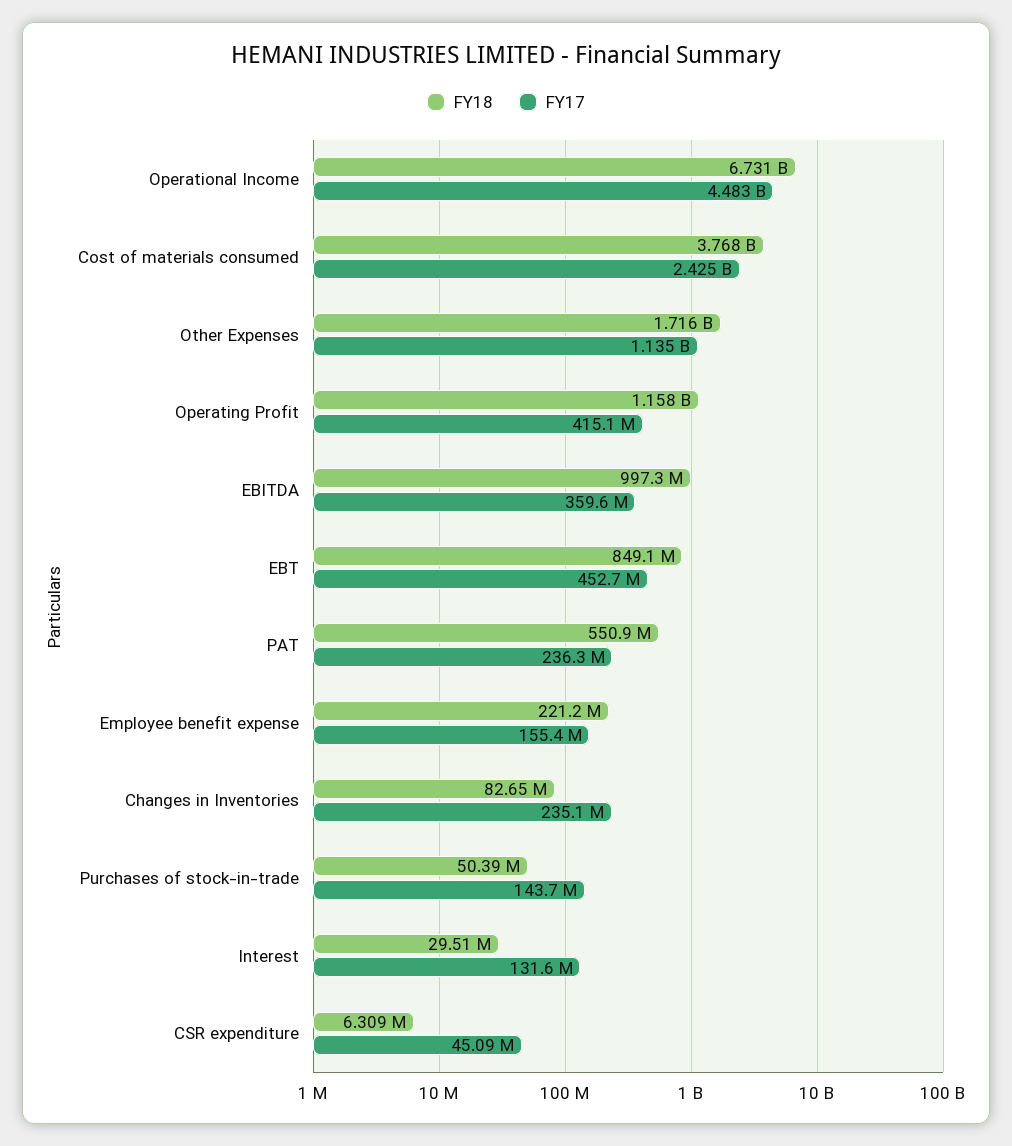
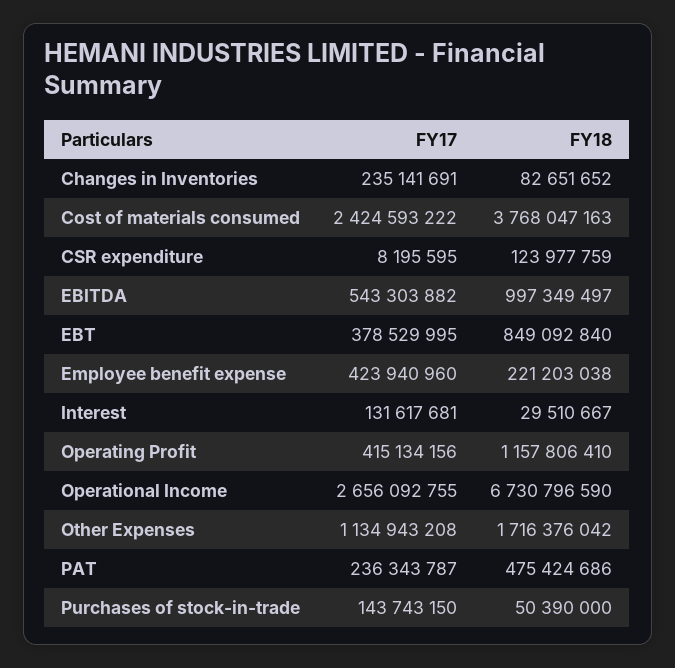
  {
    "FY18": {
      "Operational Income": 6730796590,
      "Cost of materials consumed": 3768047163,
      "Other Expenses": 1716376042,
      "Operating Profit": 1157806410,
      "EBITDA": 997349497,
      "EBT": 849092840,
-     "PAT": 550900000,
+     "PAT": 475424686,
      "Employee benefit expense": 221203038,
      "Changes in Inventories": 82651652,
      "Purchases of stock-in-trade": 50390000,
      "Interest": 29510667,
-     "CSR expenditure": 6309000
+     "CSR expenditure": 123977759
    },
    "FY17": {
-     "Operational Income": 4483000000,
+     "Operational Income": 2656092755,
      "Cost of materials consumed": 2424593222,
      "Other Expenses": 1134943208,
      "Operating Profit": 415134156,
-     "EBITDA": 359600000,
+     "EBITDA": 543303882,
-     "EBT": 452700000,
+     "EBT": 378529995,
      "PAT": 236343787,
-     "Employee benefit expense": 155400000,
+     "Employee benefit expense": 423940960,
      "Changes in Inventories": 235141691,
      "Purchases of stock-in-trade": 143743150,
      "Interest": 131617681,
-     "CSR expenditure": 45090000
+     "CSR expenditure": 8195595
    }
  }

